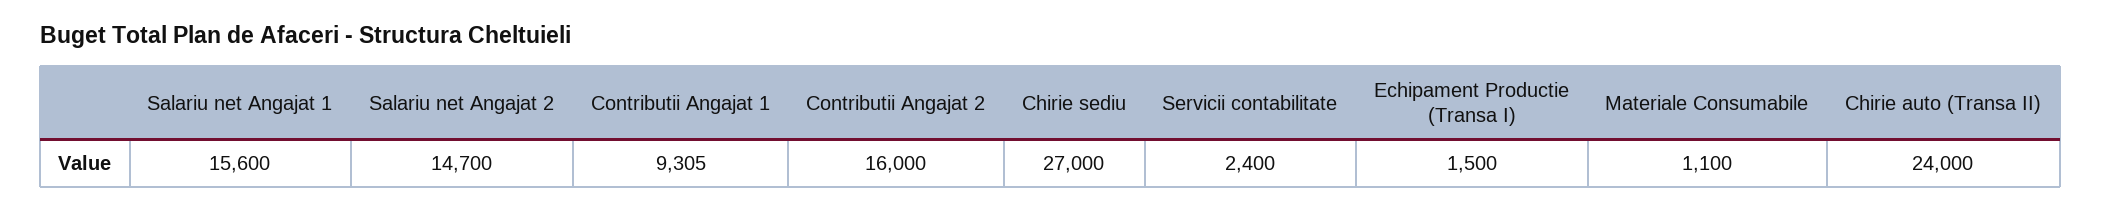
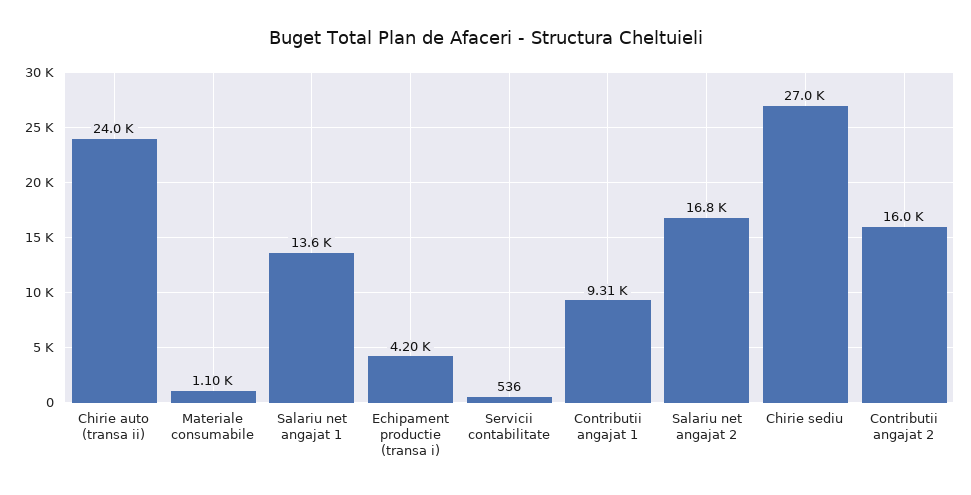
  {
-   "Salariu net Angajat 1": 15600,
+   "Salariu net Angajat 1": 13600,
-   "Salariu net Angajat 2": 14700,
+   "Salariu net Angajat 2": 16800,
    "Contributii Angajat 1": 9305,
    "Contributii Angajat 2": 16000,
    "Chirie sediu": 27000,
-   "Servicii contabilitate": 2400,
+   "Servicii contabilitate": 536,
-   "Echipament Productie (Transa I)": 1500,
+   "Echipament Productie (Transa I)": 4200,
    "Materiale Consumabile": 1100,
    "Chirie auto (Transa II)": 24000
  }

